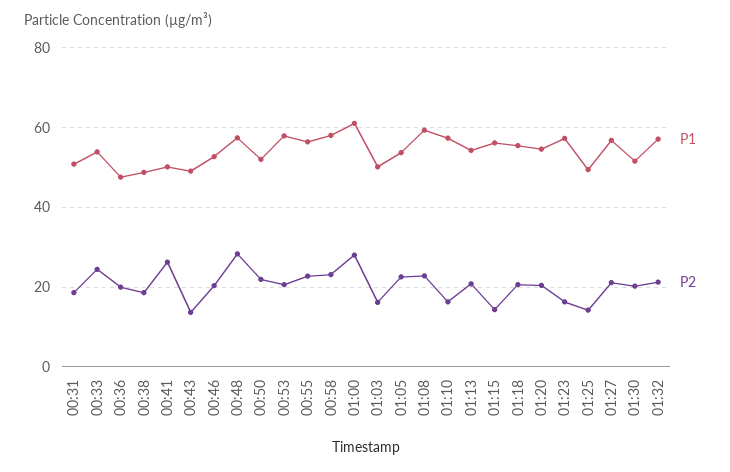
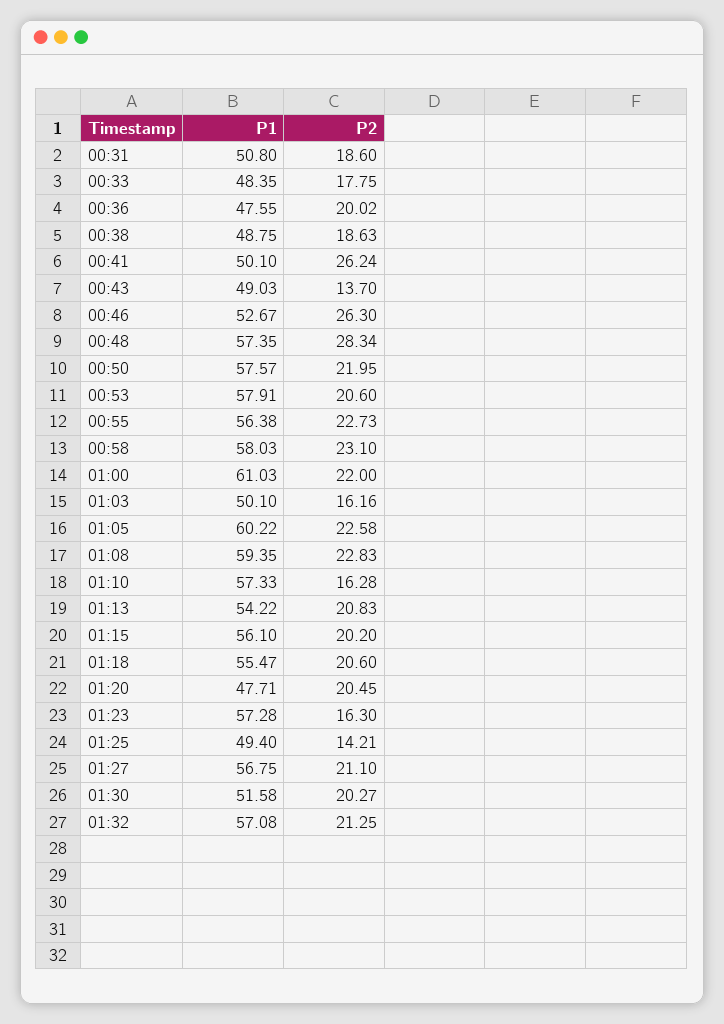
  {
    "P1": {
      "00:31": 50.8,
-     "00:33": 54,
+     "00:33": 48.35,
      "00:36": 47.55,
      "00:38": 48.75,
      "00:41": 50.1,
      "00:43": 49.03,
      "00:46": 52.67,
      "00:48": 57.35,
-     "00:50": 52,
+     "00:50": 57.57,
      "00:53": 57.91,
      "00:55": 56.38,
      "00:58": 58.03,
      "01:00": 61.03,
      "01:03": 50.1,
-     "01:05": 54,
+     "01:05": 60.22,
      "01:08": 59.35,
      "01:10": 57.33,
      "01:13": 54.22,
      "01:15": 56.1,
      "01:18": 55.47,
-     "01:20": 54,
+     "01:20": 47.71,
      "01:23": 57.28,
      "01:25": 49.4,
      "01:27": 56.75,
      "01:30": 51.58,
      "01:32": 57.08
    },
    "P2": {
      "00:31": 18.6,
-     "00:33": 24,
+     "00:33": 17.75,
      "00:36": 20.02,
      "00:38": 18.63,
      "00:41": 26.24,
      "00:43": 13.7,
-     "00:46": 20,
+     "00:46": 26.3,
      "00:48": 28.34,
      "00:50": 21.95,
      "00:53": 20.6,
      "00:55": 22.73,
      "00:58": 23.1,
-     "01:00": 28,
+     "01:00": 22,
      "01:03": 16.16,
      "01:05": 22.58,
      "01:08": 22.83,
      "01:10": 16.28,
      "01:13": 20.83,
-     "01:15": 14,
+     "01:15": 20.2,
      "01:18": 20.6,
      "01:20": 20.45,
      "01:23": 16.3,
      "01:25": 14.21,
      "01:27": 21.1,
      "01:30": 20.27,
      "01:32": 21.25
    }
  }

